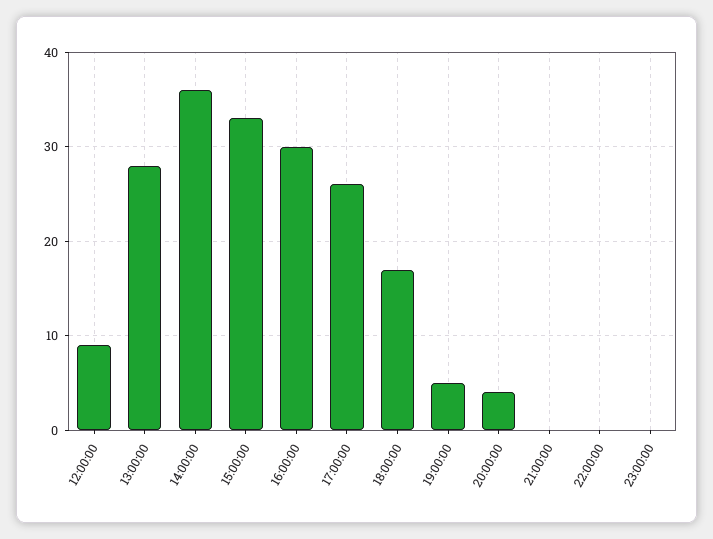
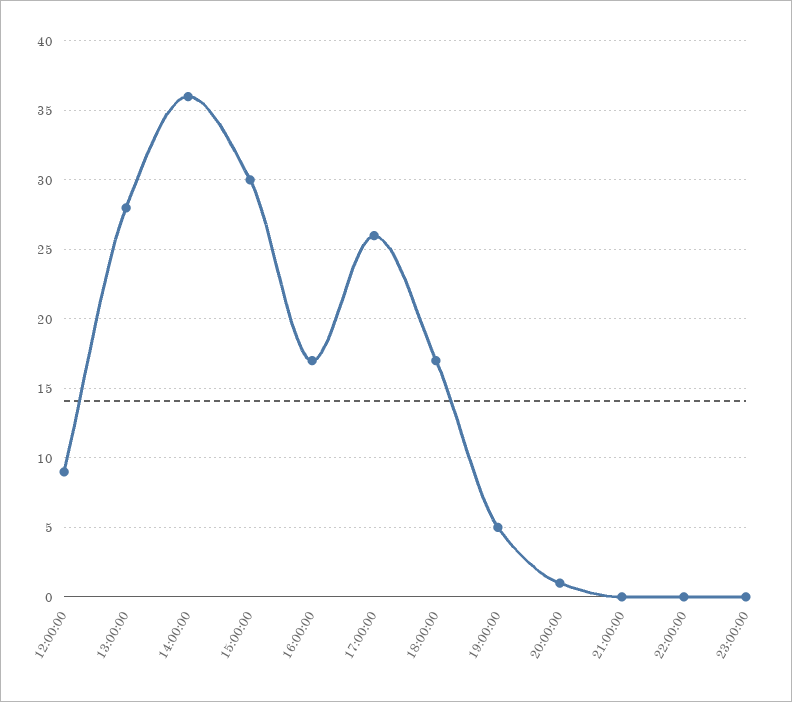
  {
    "12:00:00": 9,
    "13:00:00": 28,
    "14:00:00": 36,
-   "15:00:00": 33,
+   "15:00:00": 30,
-   "16:00:00": 30,
+   "16:00:00": 17,
    "17:00:00": 26,
    "18:00:00": 17,
    "19:00:00": 5,
-   "20:00:00": 4,
+   "20:00:00": 1,
    "21:00:00": 0,
    "22:00:00": 0,
    "23:00:00": 0
  }

